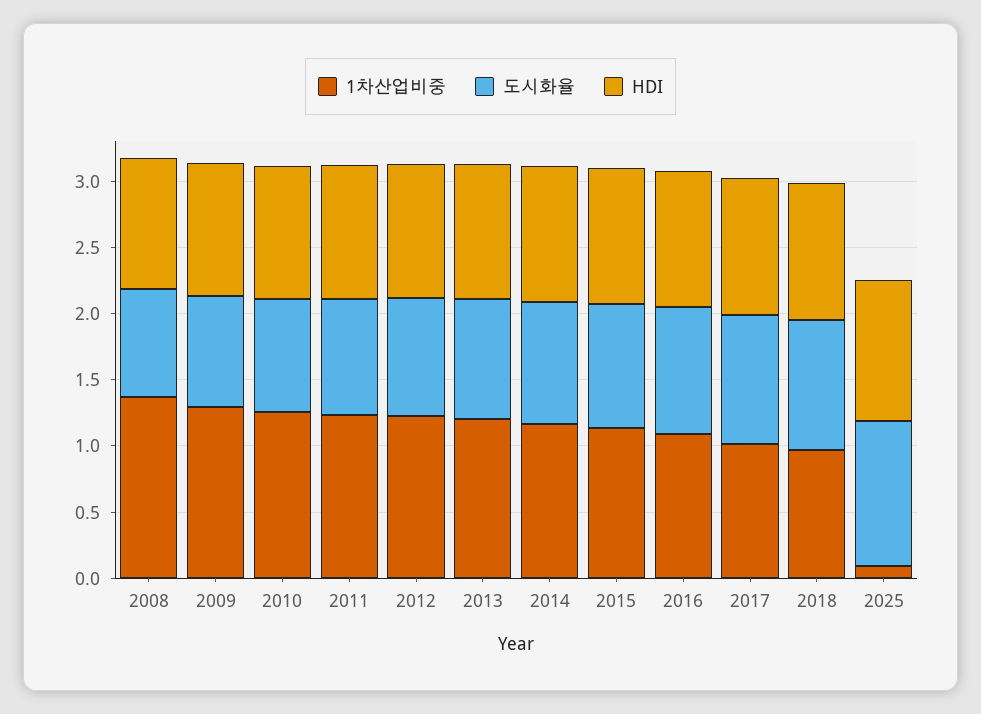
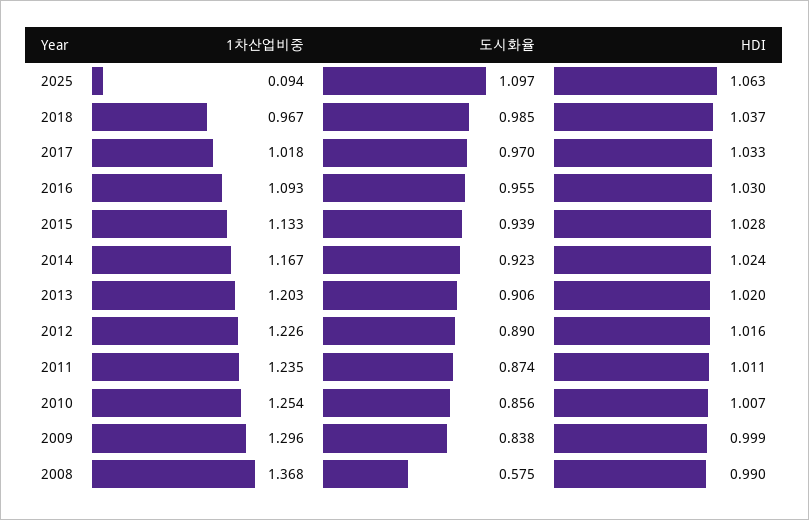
  {
    "1차산업비중": {
      "2008": 1.368,
      "2009": 1.296,
      "2010": 1.254,
      "2011": 1.235,
      "2012": 1.226,
      "2013": 1.203,
      "2014": 1.167,
      "2015": 1.133,
      "2016": 1.093,
      "2017": 1.018,
      "2018": 0.967,
      "2025": 0.094
    },
    "도시화율": {
-     "2008": 0.8,
+     "2008": 0.575,
      "2009": 0.838,
      "2010": 0.856,
      "2011": 0.874,
      "2012": 0.89,
      "2013": 0.906,
      "2014": 0.923,
      "2015": 0.939,
      "2016": 0.955,
      "2017": 0.97,
      "2018": 0.985,
      "2025": 1.097
    },
    "HDI": {
      "2008": 0.99,
      "2009": 0.999,
      "2010": 1.007,
      "2011": 1.011,
      "2012": 1.016,
      "2013": 1.02,
      "2014": 1.024,
      "2015": 1.028,
      "2016": 1.03,
      "2017": 1.033,
      "2018": 1.037,
      "2025": 1.063
    }
  }

